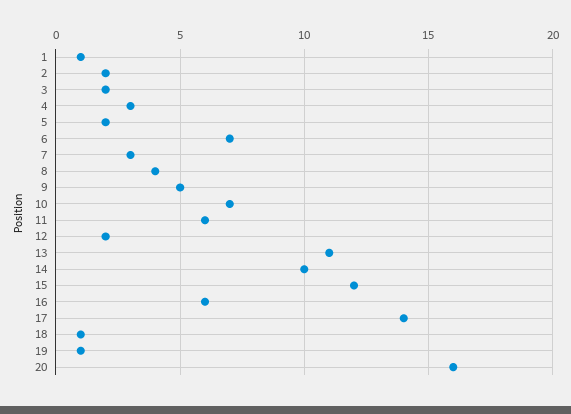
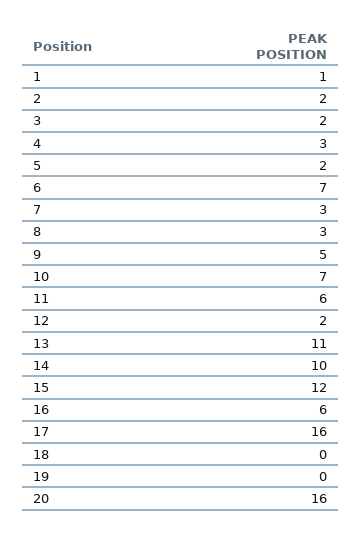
  {
    "1": 1,
    "2": 2,
    "3": 2,
    "4": 3,
    "5": 2,
    "6": 7,
    "7": 3,
-   "8": 4,
+   "8": 3,
    "9": 5,
    "10": 7,
    "11": 6,
    "12": 2,
    "13": 11,
    "14": 10,
    "15": 12,
    "16": 6,
-   "17": 14,
+   "17": 16,
-   "18": 1,
+   "18": 0,
-   "19": 1,
+   "19": 0,
    "20": 16
  }

